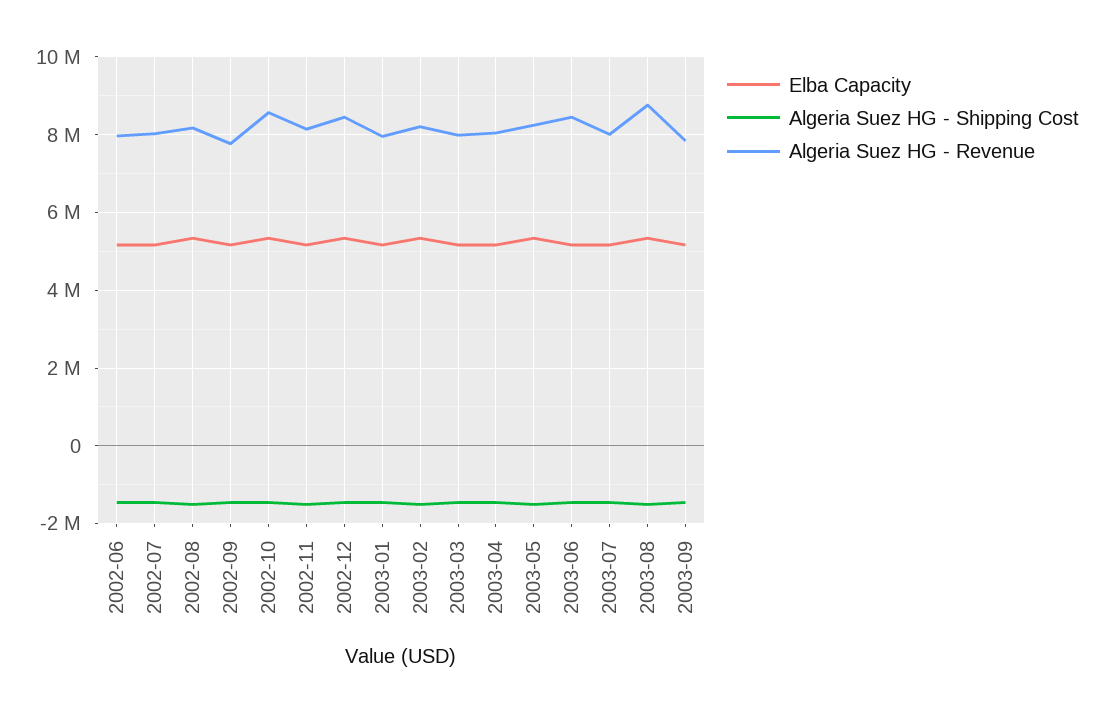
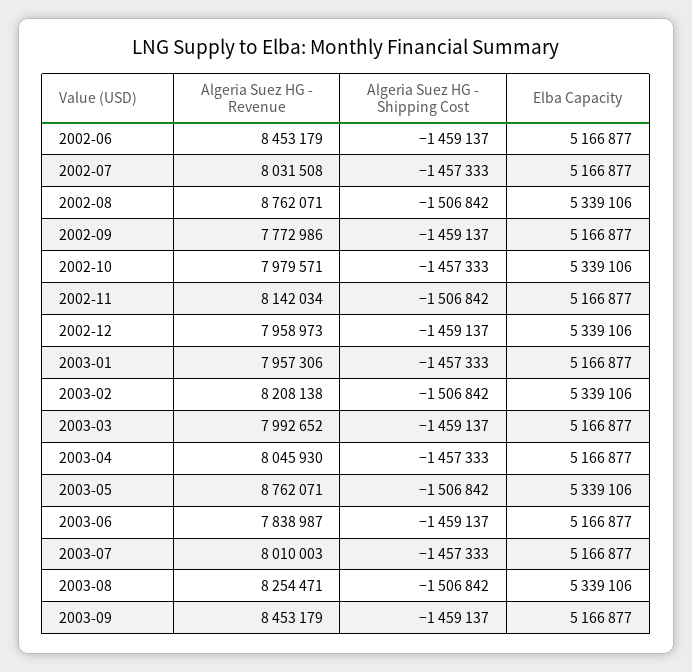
  {
    "Elba Capacity": {
      "2002-06": 5166877,
      "2002-07": 5166877,
      "2002-08": 5339106,
      "2002-09": 5166877,
      "2002-10": 5339106,
      "2002-11": 5166877,
      "2002-12": 5339106,
      "2003-01": 5166877,
      "2003-02": 5339106,
      "2003-03": 5166877,
      "2003-04": 5166877,
      "2003-05": 5339106,
      "2003-06": 5166877,
      "2003-07": 5166877,
      "2003-08": 5339106,
      "2003-09": 5166877
    },
    "Algeria Suez HG - Shipping Cost": {
      "2002-06": -1459137,
      "2002-07": -1457333,
      "2002-08": -1506842,
      "2002-09": -1459137,
      "2002-10": -1457333,
      "2002-11": -1506842,
      "2002-12": -1459137,
      "2003-01": -1457333,
      "2003-02": -1506842,
      "2003-03": -1459137,
      "2003-04": -1457333,
      "2003-05": -1506842,
      "2003-06": -1459137,
      "2003-07": -1457333,
      "2003-08": -1506842,
      "2003-09": -1459137
    },
    "Algeria Suez HG - Revenue": {
-     "2002-06": 8000000,
+     "2002-06": 8453179,
      "2002-07": 8031508,
-     "2002-08": 8200000,
+     "2002-08": 8762071,
      "2002-09": 7772986,
-     "2002-10": 8600000,
+     "2002-10": 7979571,
      "2002-11": 8142034,
-     "2002-12": 8400000,
+     "2002-12": 7958973,
      "2003-01": 7957306,
      "2003-02": 8208138,
      "2003-03": 7992652,
      "2003-04": 8045930,
-     "2003-05": 8200000,
+     "2003-05": 8762071,
-     "2003-06": 8400000,
+     "2003-06": 7838987,
      "2003-07": 8010003,
-     "2003-08": 8800000,
+     "2003-08": 8254471,
-     "2003-09": 7800000
+     "2003-09": 8453179
    }
  }

